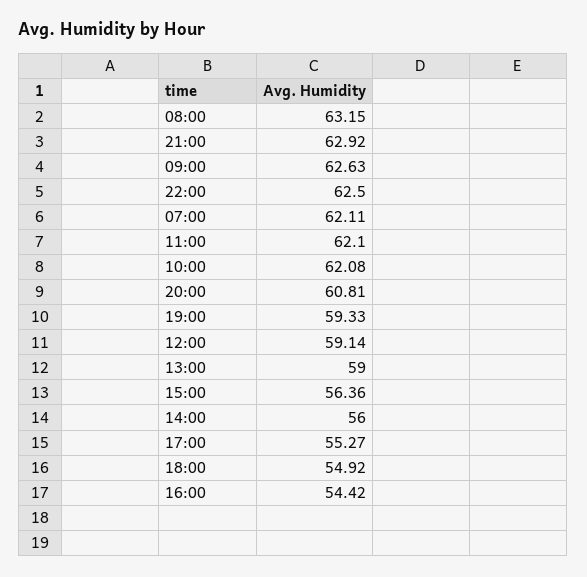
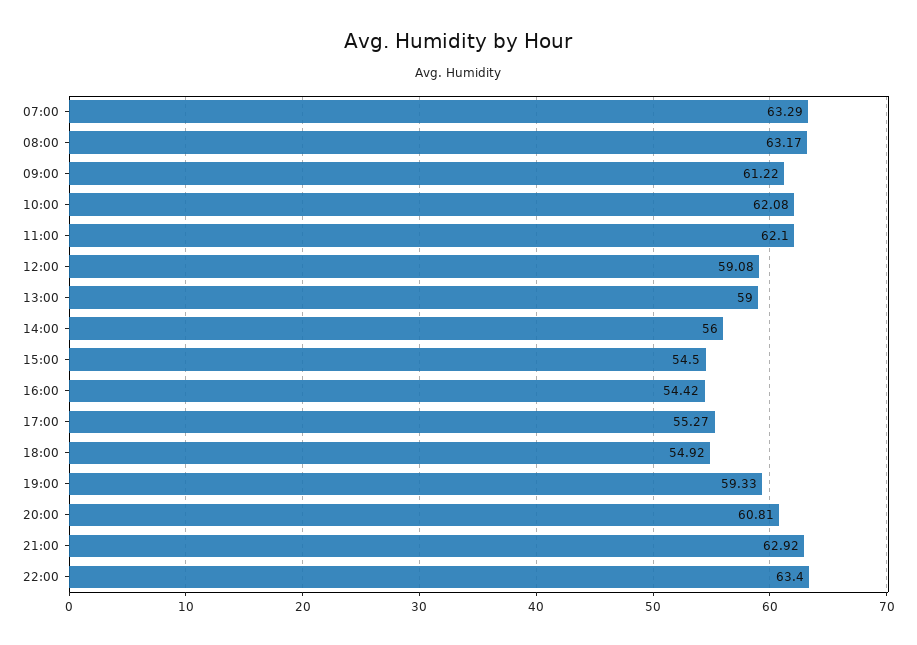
  {
-   "08:00": 63.15,
+   "08:00": 63.17,
    "21:00": 62.92,
-   "09:00": 62.63,
+   "09:00": 61.22,
-   "22:00": 62.5,
+   "22:00": 63.4,
-   "07:00": 62.11,
+   "07:00": 63.29,
    "11:00": 62.1,
    "10:00": 62.08,
    "20:00": 60.81,
    "19:00": 59.33,
-   "12:00": 59.14,
+   "12:00": 59.08,
    "13:00": 59,
-   "15:00": 56.36,
+   "15:00": 54.5,
    "14:00": 56,
    "17:00": 55.27,
    "18:00": 54.92,
    "16:00": 54.42
  }

